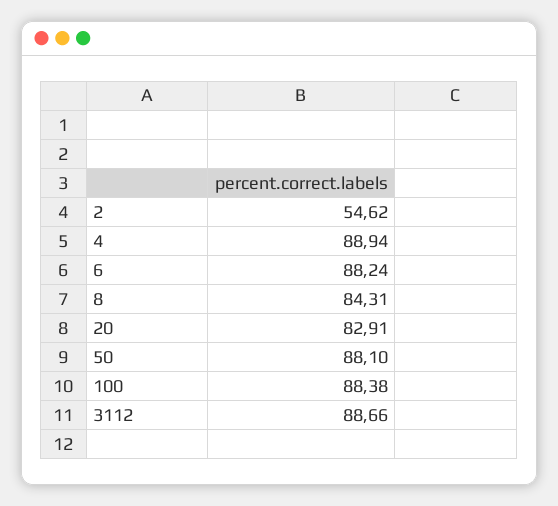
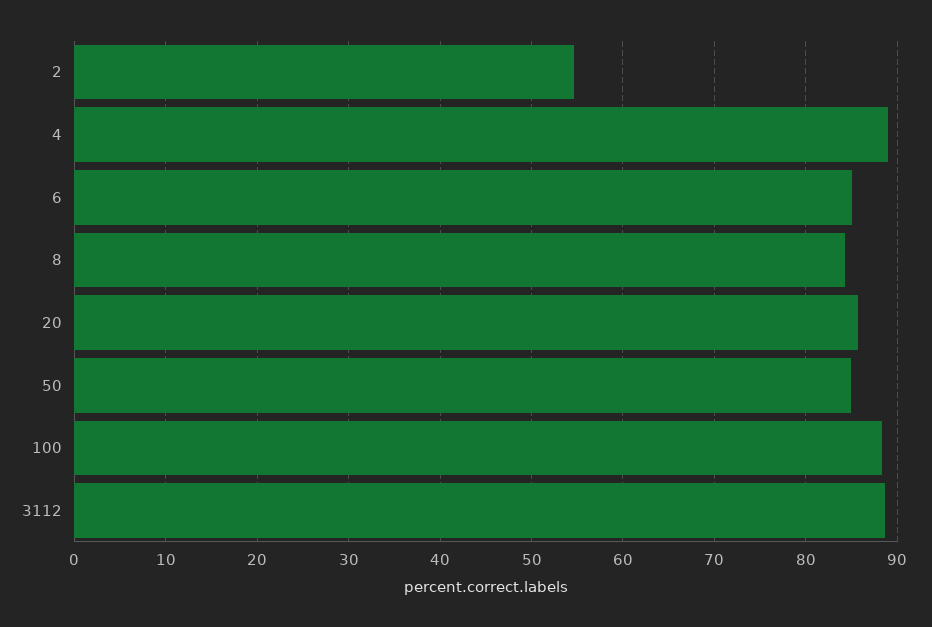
  {
    "2": 54.62,
    "4": 88.94,
-   "6": 88.24,
+   "6": 85,
    "8": 84.31,
-   "20": 82.91,
+   "20": 86,
-   "50": 88.1,
+   "50": 85,
    "100": 88.38,
    "3112": 88.66
  }

